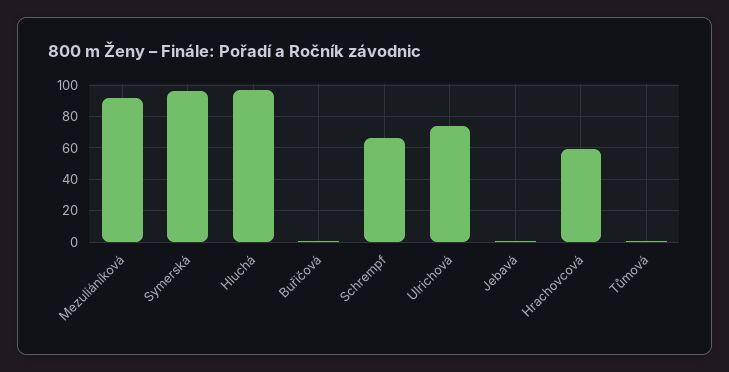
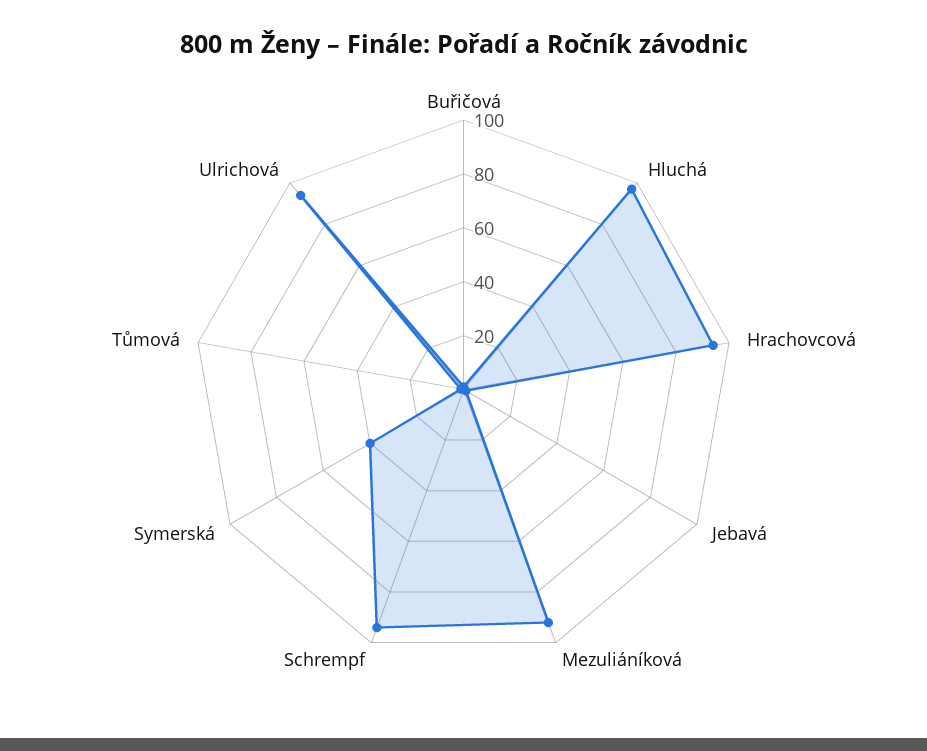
  {
    "Mezuliáníková": 90,
-   "Symerská": 95,
+   "Symerská": 40,
    "Hluchá": 95,
    "Buřičová": 0,
-   "Schrempf": 65,
+   "Schrempf": 95,
-   "Ulrichová": 75,
+   "Ulrichová": 95,
    "Jebavá": 0,
-   "Hrachovcová": 60,
+   "Hrachovcová": 95,
    "Tůmová": 0
  }

